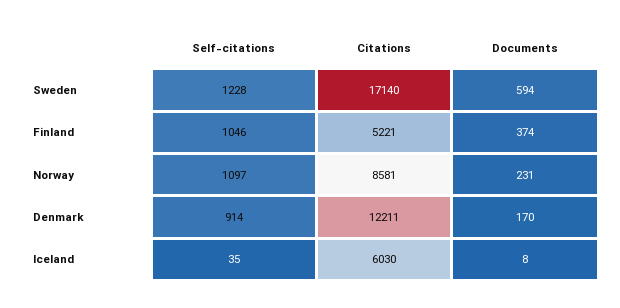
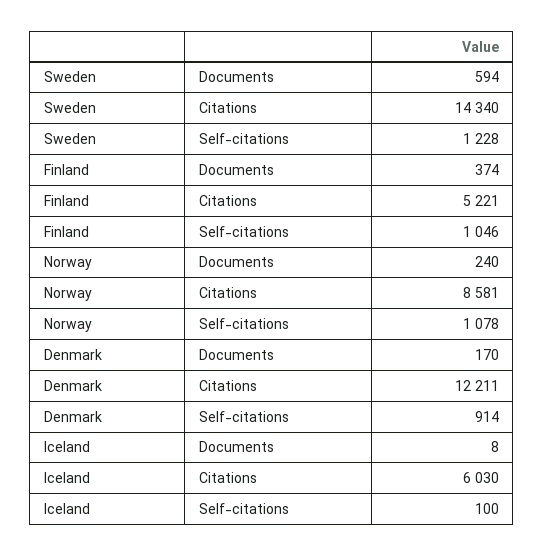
  {
    "Self-citations": {
      "Sweden": 1228,
      "Finland": 1046,
-     "Norway": 1097,
+     "Norway": 1078,
      "Denmark": 914,
-     "Iceland": 35
+     "Iceland": 100
    },
    "Citations": {
-     "Sweden": 17140,
+     "Sweden": 14340,
      "Finland": 5221,
      "Norway": 8581,
      "Denmark": 12211,
      "Iceland": 6030
    },
    "Documents": {
      "Sweden": 594,
      "Finland": 374,
-     "Norway": 231,
+     "Norway": 240,
      "Denmark": 170,
      "Iceland": 8
    }
  }

